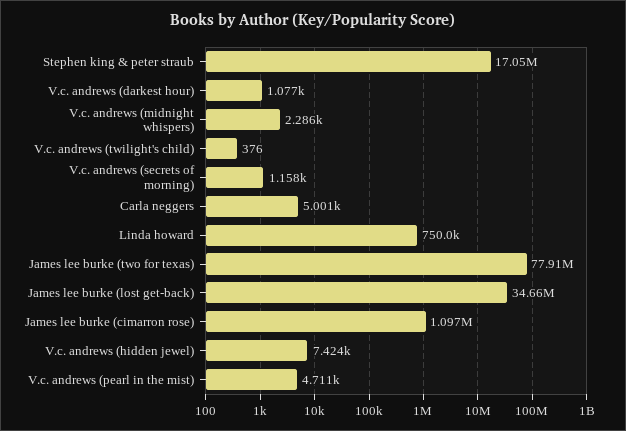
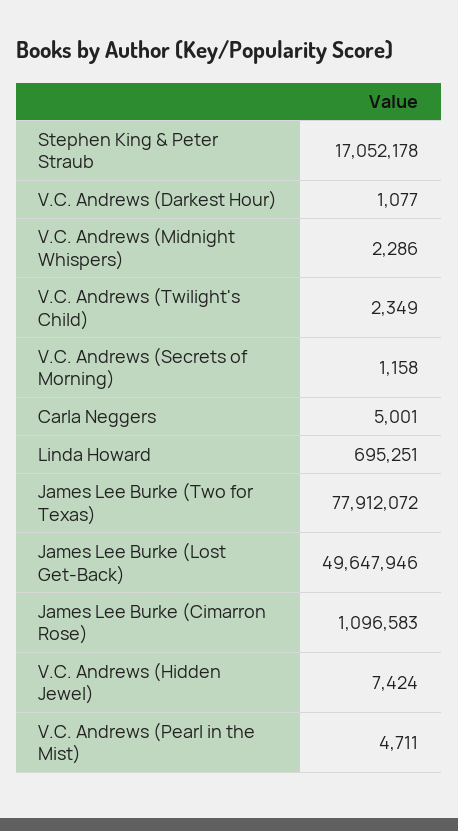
  {
    "Stephen king & peter straub": 17052178,
    "V.c. andrews (darkest hour)": 1077,
    "V.c. andrews (midnight whispers)": 2286,
-   "V.c. andrews (twilight's child)": 376,
+   "V.c. andrews (twilight's child)": 2349,
    "V.c. andrews (secrets of morning)": 1158,
    "Carla neggers": 5001,
-   "Linda howard": 750000,
+   "Linda howard": 695251,
    "James lee burke (two for texas)": 77912072,
-   "James lee burke (lost get-back)": 34660000,
+   "James lee burke (lost get-back)": 49647946,
    "James lee burke (cimarron rose)": 1096583,
    "V.c. andrews (hidden jewel)": 7424,
    "V.c. andrews (pearl in the mist)": 4711
  }

